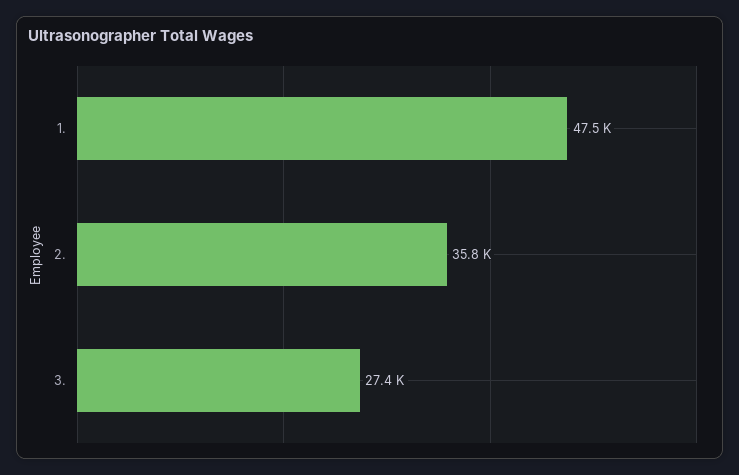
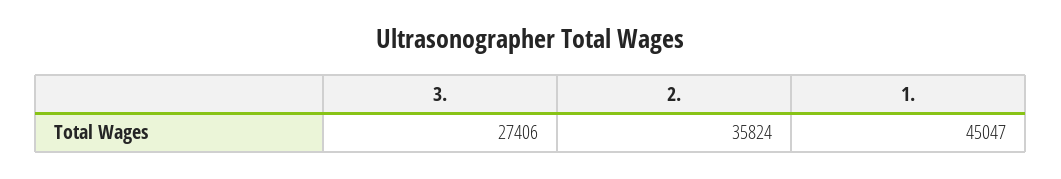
  {
-   "1.": 47500,
+   "1.": 45047,
    "2.": 35824,
    "3.": 27406
  }

